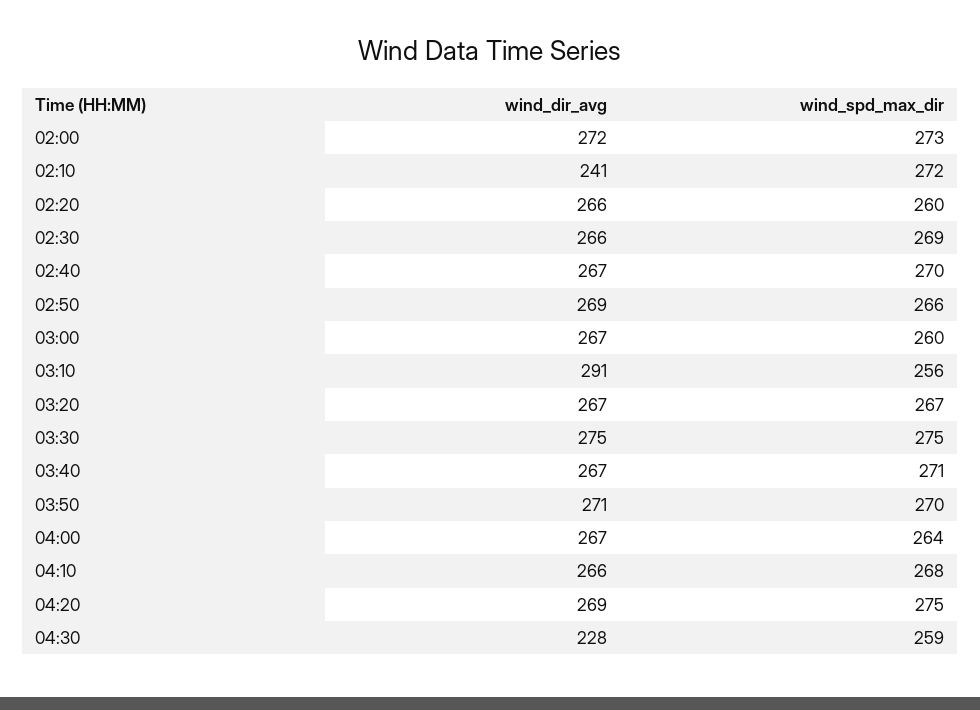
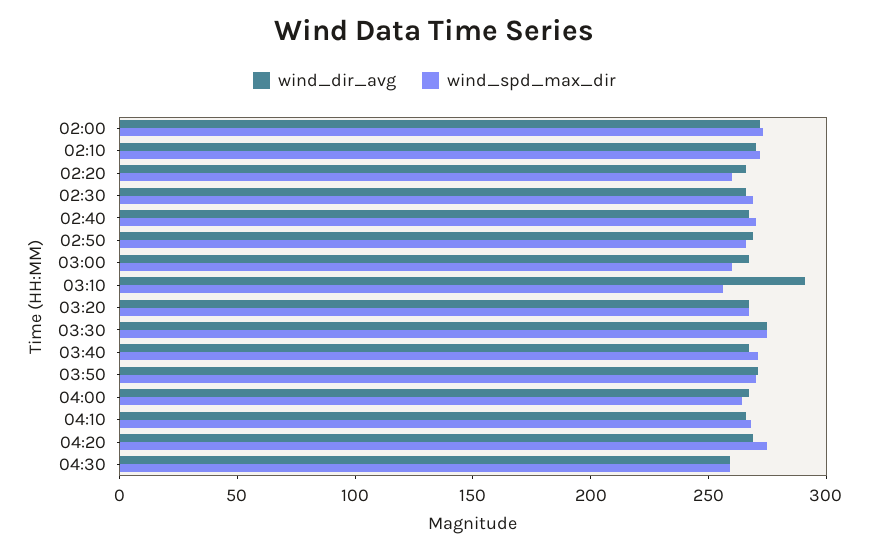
  {
    "wind_dir_avg": {
      "02:00": 272,
-     "02:10": 241,
+     "02:10": 270,
      "02:20": 266,
      "02:30": 266,
      "02:40": 267,
      "02:50": 269,
      "03:00": 267,
      "03:10": 291,
      "03:20": 267,
      "03:30": 275,
      "03:40": 267,
      "03:50": 271,
      "04:00": 267,
      "04:10": 266,
      "04:20": 269,
-     "04:30": 228
+     "04:30": 260
    },
    "wind_spd_max_dir": {
      "02:00": 273,
      "02:10": 272,
      "02:20": 260,
      "02:30": 269,
      "02:40": 270,
      "02:50": 266,
      "03:00": 260,
      "03:10": 256,
      "03:20": 267,
      "03:30": 275,
      "03:40": 271,
      "03:50": 270,
      "04:00": 264,
      "04:10": 268,
      "04:20": 275,
      "04:30": 259
    }
  }

